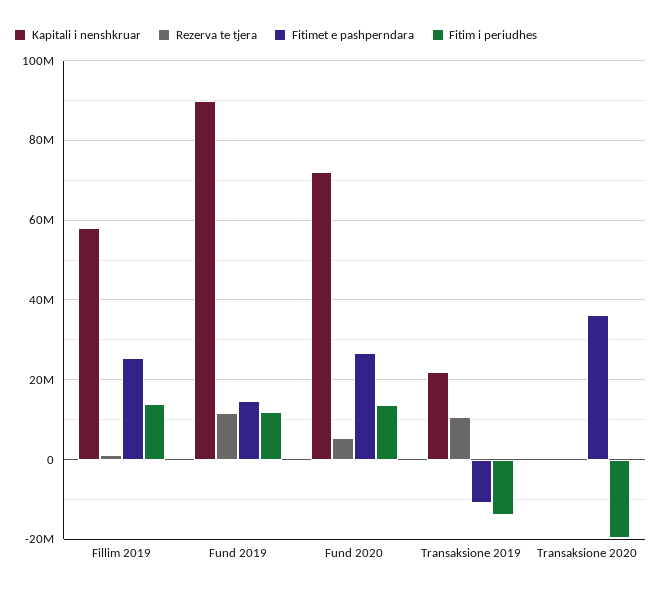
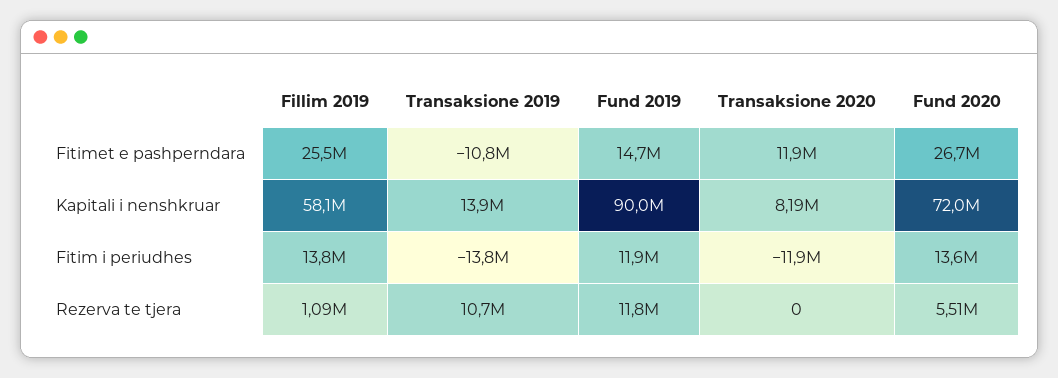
  {
    "Kapitali i nenshkruar": {
      "Fillim 2019": 58100000,
      "Fund 2019": 90000000,
      "Fund 2020": 72000000,
-     "Transaksione 2019": 22000000,
+     "Transaksione 2019": 13900000,
-     "Transaksione 2020": 0
+     "Transaksione 2020": 8190000
    },
    "Rezerva te tjera": {
      "Fillim 2019": 1090000,
      "Fund 2019": 11800000,
      "Fund 2020": 5510000,
      "Transaksione 2019": 10700000,
      "Transaksione 2020": 0
    },
    "Fitimet e pashperndara": {
      "Fillim 2019": 25500000,
      "Fund 2019": 14700000,
      "Fund 2020": 26700000,
      "Transaksione 2019": -10800000,
-     "Transaksione 2020": 36000000
+     "Transaksione 2020": 11900000
    },
    "Fitim i periudhes": {
      "Fillim 2019": 13800000,
      "Fund 2019": 11900000,
      "Fund 2020": 13600000,
      "Transaksione 2019": -13800000,
-     "Transaksione 2020": -20000000
+     "Transaksione 2020": -11900000
    }
  }

